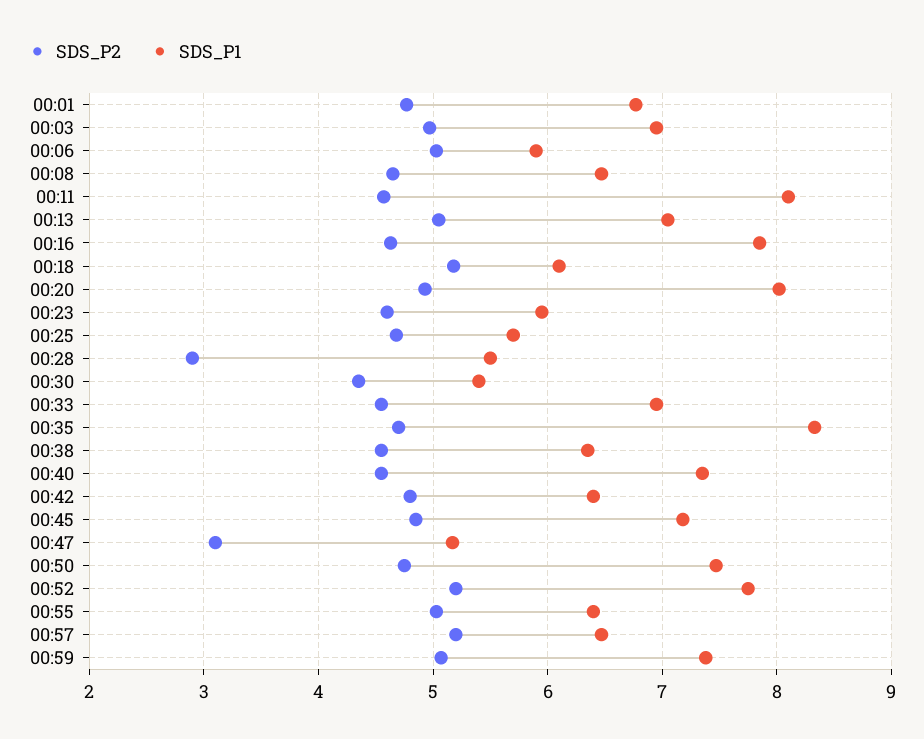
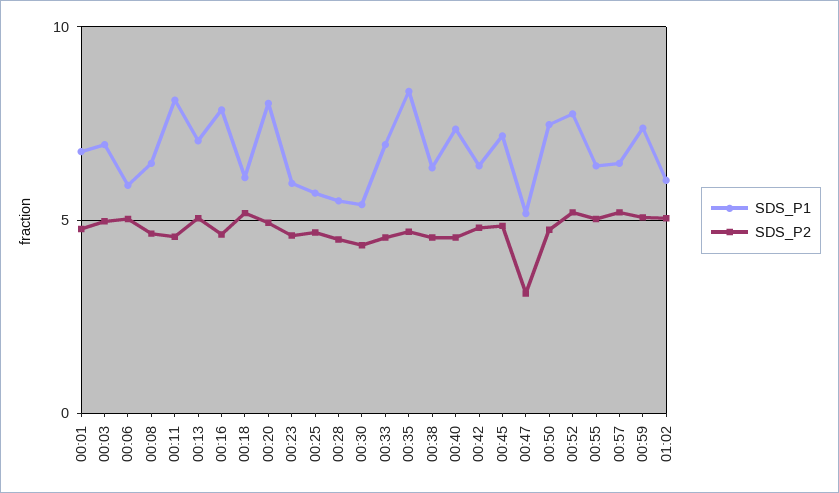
  {
    "SDS_P2": {
      "00:01": 4.8,
      "00:03": 5,
      "00:06": 5,
      "00:08": 4.7,
      "00:11": 4.6,
      "00:13": 5.1,
      "00:16": 4.6,
      "00:18": 5.2,
      "00:20": 4.9,
      "00:23": 4.6,
      "00:25": 4.7,
-     "00:28": 2.9,
+     "00:28": 4.5,
      "00:30": 4.4,
      "00:33": 4.6,
      "00:35": 4.7,
      "00:38": 4.6,
      "00:40": 4.6,
      "00:42": 4.8,
      "00:45": 4.9,
      "00:47": 3.1,
      "00:50": 4.8,
      "00:52": 5.2,
      "00:55": 5,
      "00:57": 5.2,
-     "00:59": 5.1
+     "00:59": 5.1,
+     "01:02": 5
    },
    "SDS_P1": {
      "00:01": 6.8,
      "00:03": 7,
      "00:06": 5.9,
      "00:08": 6.5,
      "00:11": 8.1,
      "00:13": 7.1,
      "00:16": 7.9,
      "00:18": 6.1,
      "00:20": 8,
      "00:23": 6,
      "00:25": 5.7,
      "00:28": 5.5,
      "00:30": 5.4,
      "00:33": 7,
      "00:35": 8.3,
      "00:38": 6.4,
      "00:40": 7.4,
      "00:42": 6.4,
      "00:45": 7.2,
      "00:47": 5.2,
      "00:50": 7.5,
      "00:52": 7.8,
      "00:55": 6.4,
      "00:57": 6.5,
-     "00:59": 7.4
+     "00:59": 7.4,
+     "01:02": 6
    }
  }

